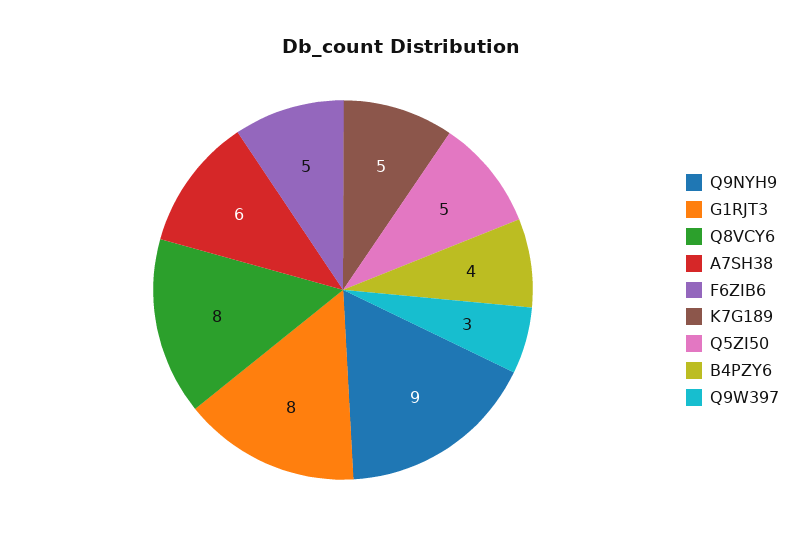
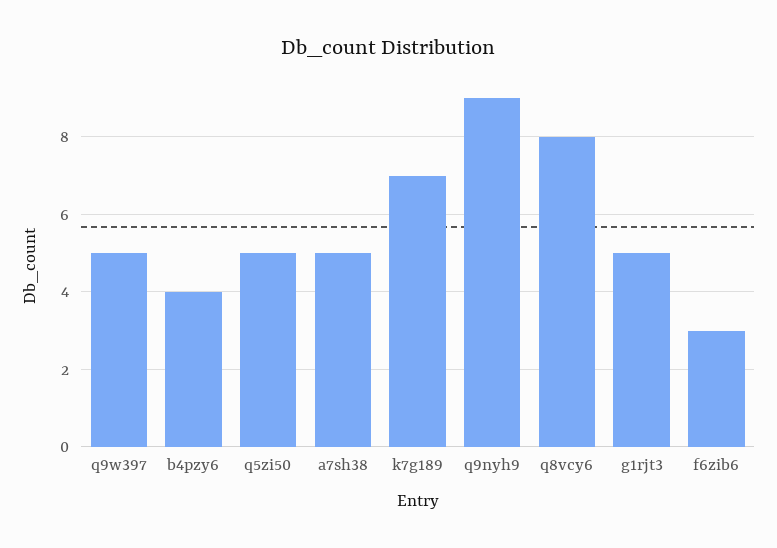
  {
    "Q9NYH9": 9,
-   "G1RJT3": 8,
+   "G1RJT3": 5,
    "Q8VCY6": 8,
-   "A7SH38": 6,
+   "A7SH38": 5,
-   "F6ZIB6": 5,
+   "F6ZIB6": 3,
-   "K7G189": 5,
+   "K7G189": 7,
    "Q5ZI50": 5,
    "B4PZY6": 4,
-   "Q9W397": 3
+   "Q9W397": 5
  }

